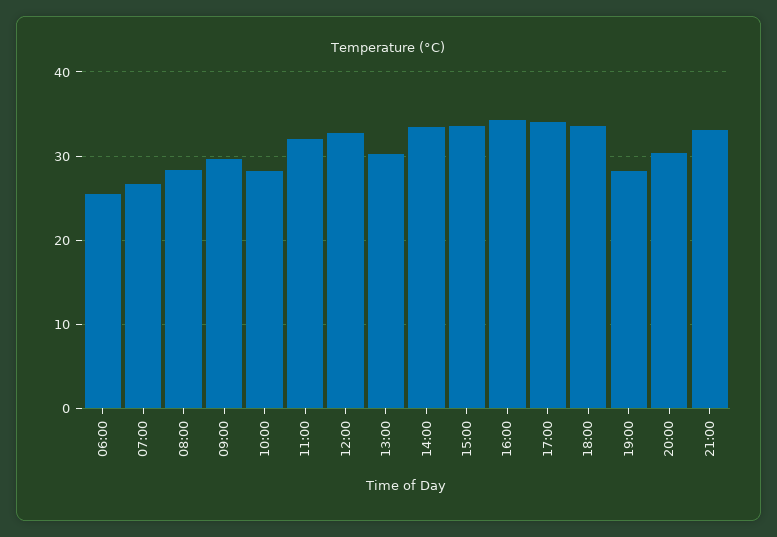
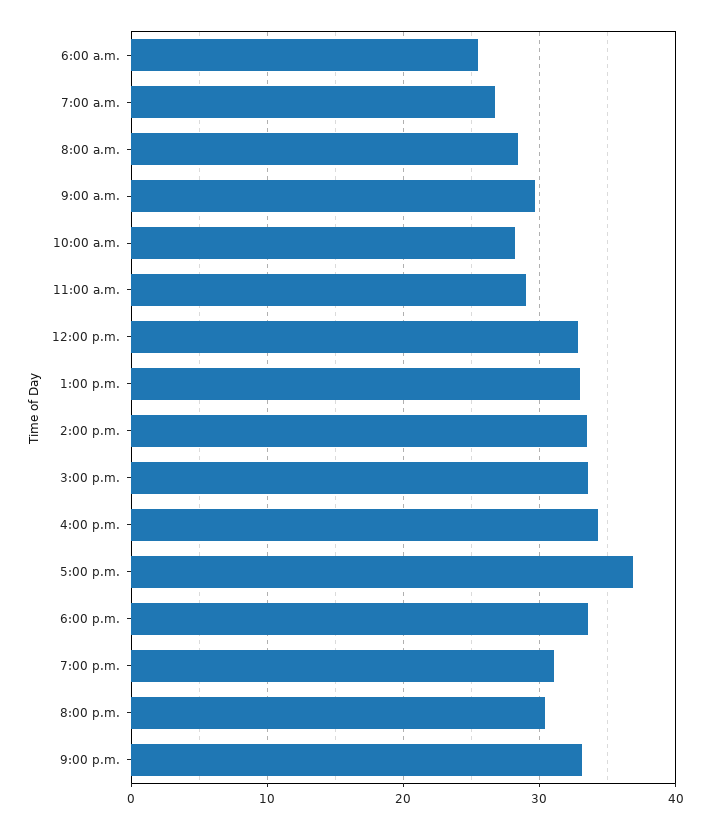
  {
    "06:00": 26,
    "07:00": 27,
    "08:00": 28,
    "09:00": 30,
    "10:00": 28,
-   "11:00": 32,
+   "11:00": 29,
    "12:00": 33,
-   "13:00": 30,
+   "13:00": 33,
    "14:00": 34,
    "15:00": 34,
    "16:00": 34,
-   "17:00": 34,
+   "17:00": 37,
    "18:00": 34,
-   "19:00": 28,
+   "19:00": 31,
    "20:00": 30,
    "21:00": 33
  }

